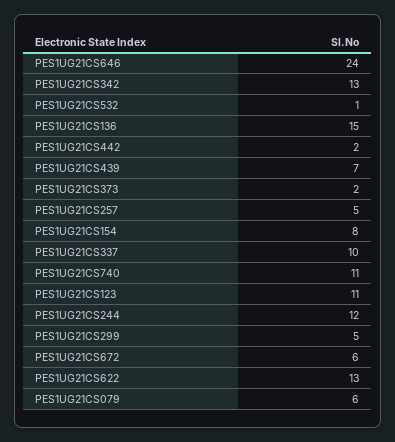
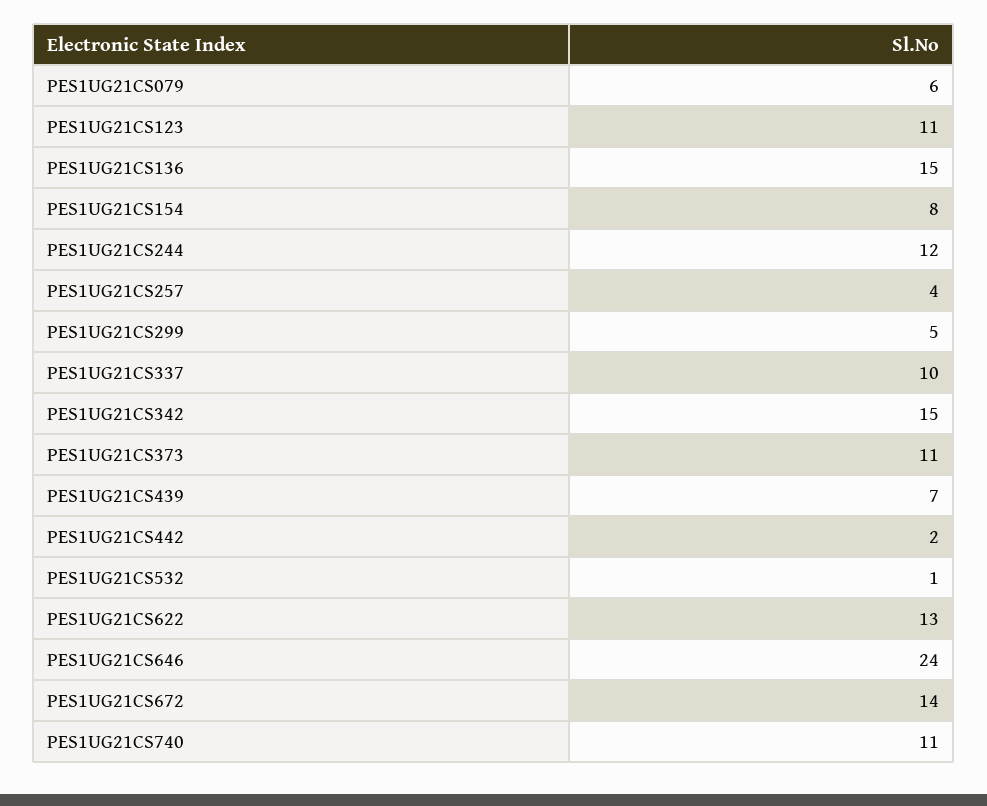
  {
    "PES1UG21CS646": 24,
-   "PES1UG21CS342": 13,
+   "PES1UG21CS342": 15,
    "PES1UG21CS532": 1,
    "PES1UG21CS136": 15,
    "PES1UG21CS442": 2,
    "PES1UG21CS439": 7,
-   "PES1UG21CS373": 2,
+   "PES1UG21CS373": 11,
-   "PES1UG21CS257": 5,
+   "PES1UG21CS257": 4,
    "PES1UG21CS154": 8,
    "PES1UG21CS337": 10,
    "PES1UG21CS740": 11,
    "PES1UG21CS123": 11,
    "PES1UG21CS244": 12,
    "PES1UG21CS299": 5,
-   "PES1UG21CS672": 6,
+   "PES1UG21CS672": 14,
    "PES1UG21CS622": 13,
    "PES1UG21CS079": 6
  }

